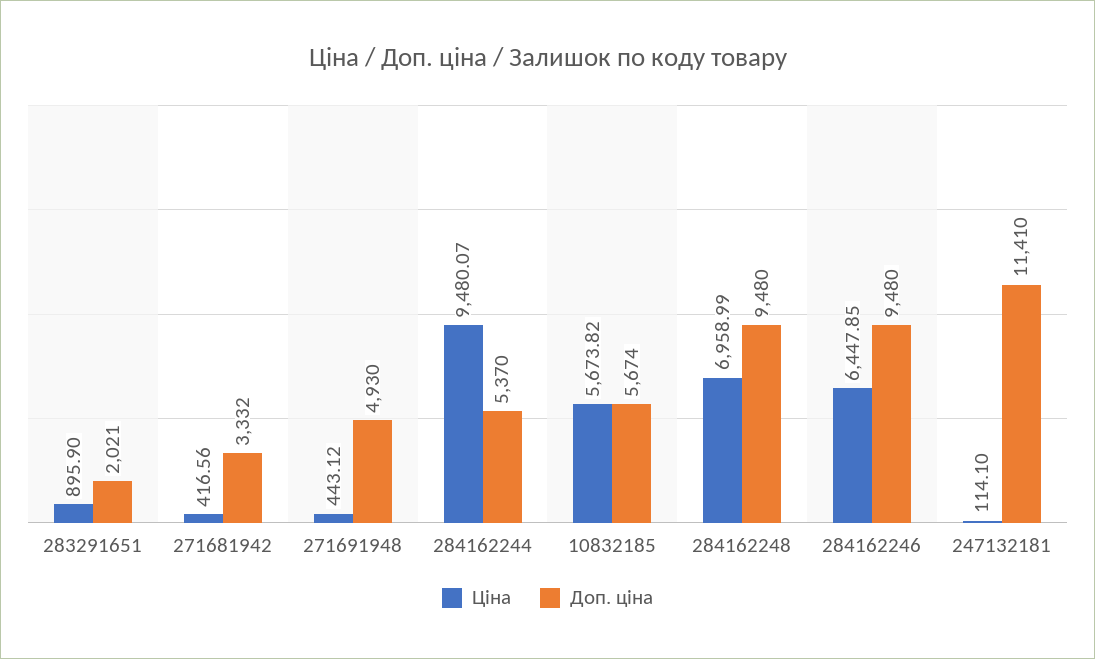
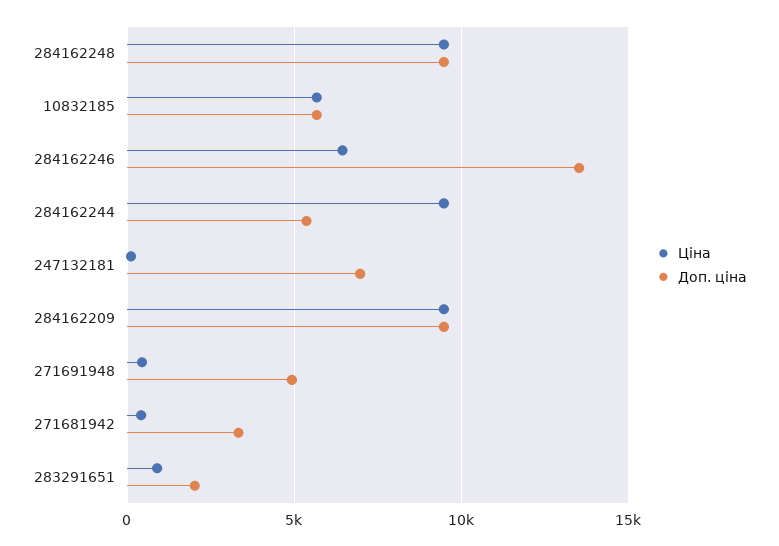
  {
    "Ціна": {
      "283291651": 895.9,
      "271681942": 416.56,
      "271691948": 443.12,
      "284162244": 9480.07,
      "10832185": 5673.82,
-     "284162248": 6958.99,
+     "284162248": 9500,
      "284162246": 6447.85,
-     "247132181": 114.1
+     "247132181": 114.1,
+     "284162209": 9500
    },
    "Доп. ціна": {
      "283291651": 2021,
      "271681942": 3332,
      "271691948": 4930,
      "284162244": 5370,
      "10832185": 5674,
      "284162248": 9480,
-     "284162246": 9480,
+     "284162246": 13500,
-     "247132181": 11410
+     "247132181": 7000,
+     "284162209": 9500
    }
  }

